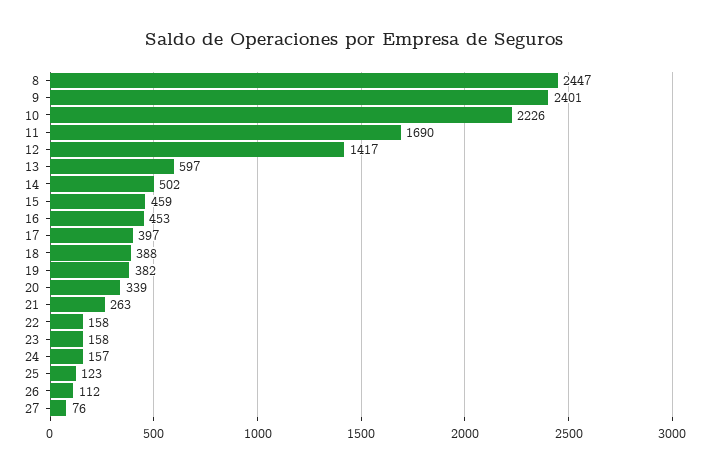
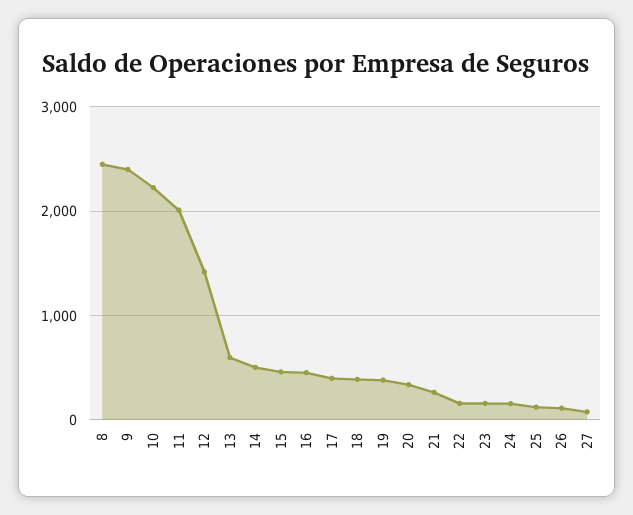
  {
    "8": 2447,
    "9": 2401,
    "10": 2226,
-   "11": 1690,
+   "11": 2000,
    "12": 1417,
    "13": 597,
    "14": 502,
    "15": 459,
    "16": 453,
    "17": 397,
    "18": 388,
    "19": 382,
    "20": 339,
    "21": 263,
    "22": 158,
    "23": 158,
    "24": 157,
    "25": 123,
    "26": 112,
    "27": 76
  }

